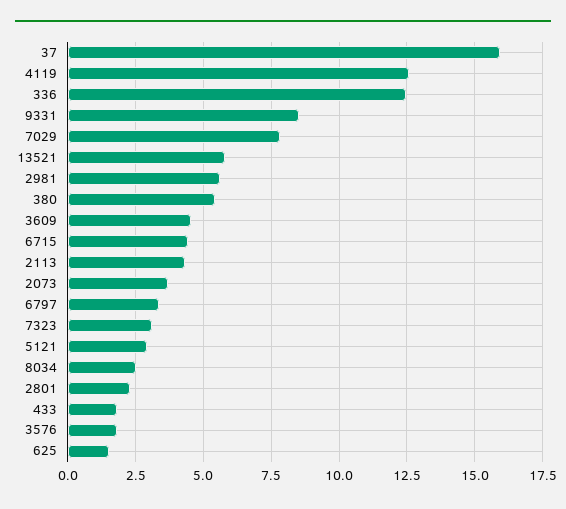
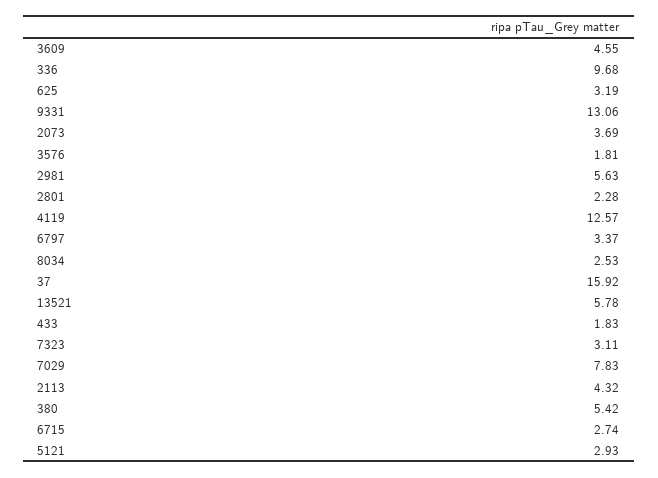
  {
    "37": 15.92,
    "4119": 12.57,
-   "336": 12.5,
+   "336": 9.68,
-   "9331": 8.5,
+   "9331": 13.06,
    "7029": 7.83,
    "13521": 5.78,
    "2981": 5.63,
    "380": 5.42,
    "3609": 4.55,
-   "6715": 4.5,
+   "6715": 2.74,
    "2113": 4.32,
    "2073": 3.69,
    "6797": 3.37,
    "7323": 3.11,
    "5121": 2.93,
    "8034": 2.53,
    "2801": 2.28,
    "433": 1.83,
    "3576": 1.81,
-   "625": 1.5
+   "625": 3.19
  }

